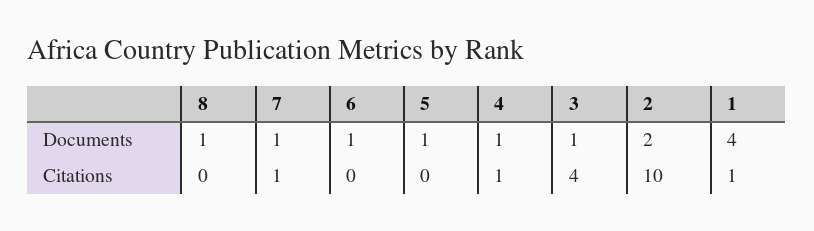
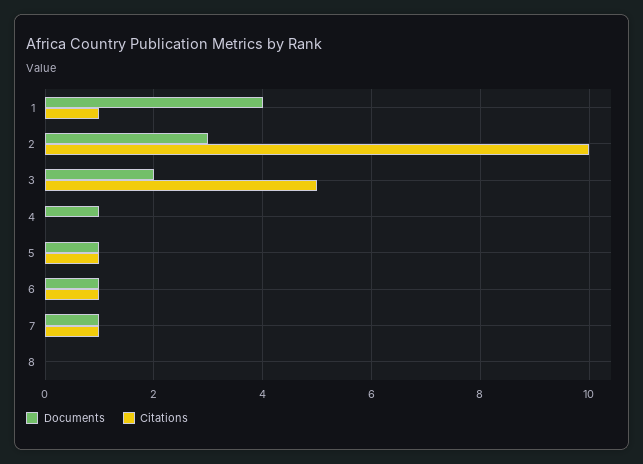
  {
    "Documents": {
-     "8": 1,
+     "8": 0,
      "7": 1,
      "6": 1,
      "5": 1,
      "4": 1,
-     "3": 1,
+     "3": 2,
-     "2": 2,
+     "2": 3,
      "1": 4
    },
    "Citations": {
      "8": 0,
      "7": 1,
-     "6": 0,
+     "6": 1,
-     "5": 0,
+     "5": 1,
-     "4": 1,
+     "4": 0,
-     "3": 4,
+     "3": 5,
      "2": 10,
      "1": 1
    }
  }

